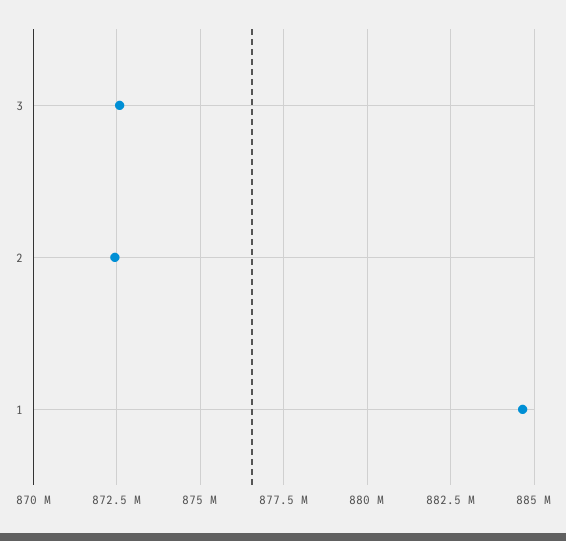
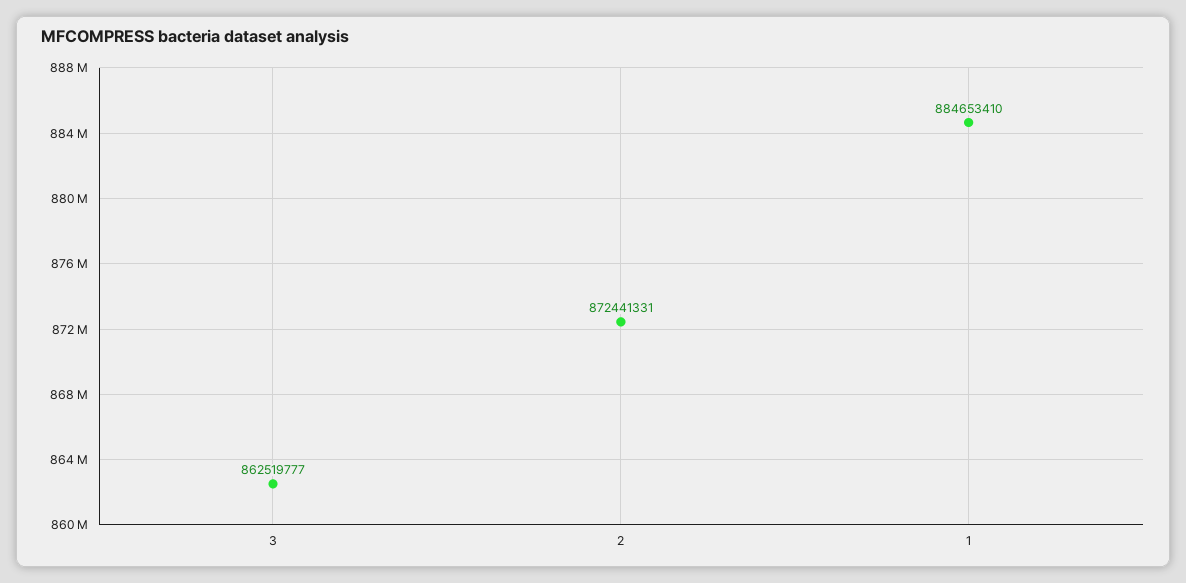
  {
-   "3": 872500000,
+   "3": 862519777,
    "2": 872441331,
    "1": 884653410
  }

